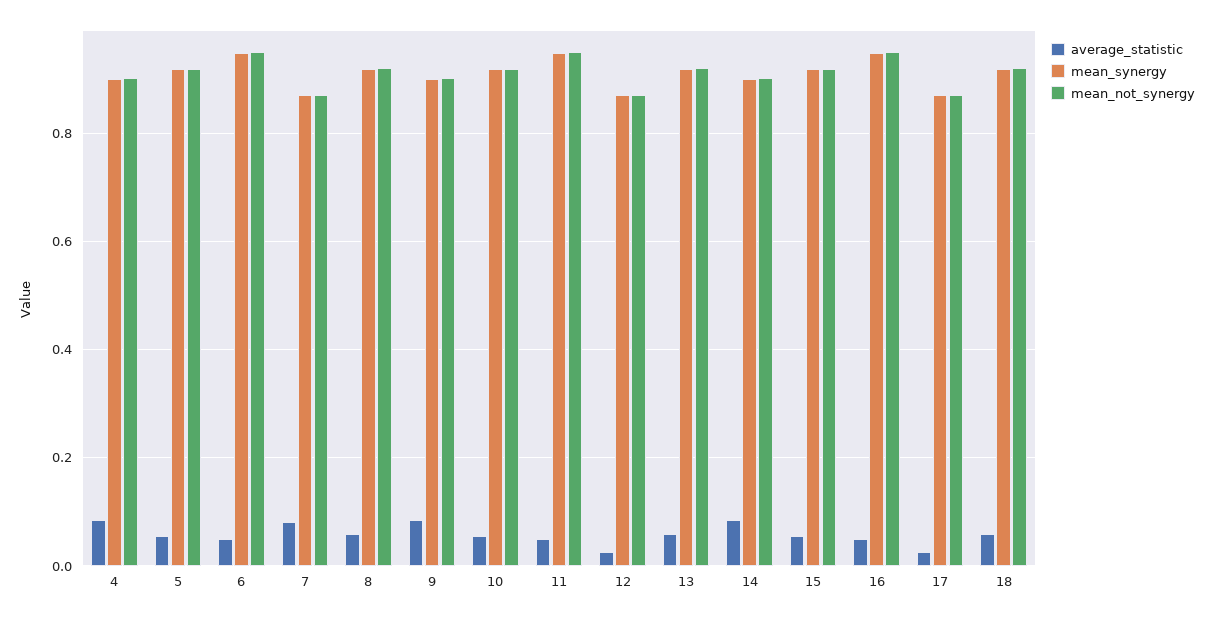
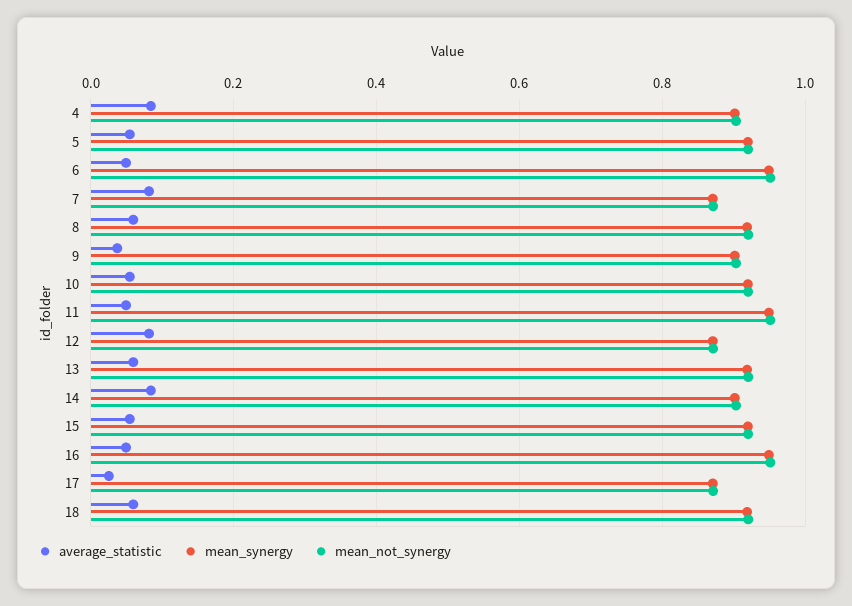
  {
    "average_statistic": {
      "4": 0.08,
      "5": 0.06,
      "6": 0.04,
      "7": 0.08,
      "8": 0.06,
-     "9": 0.08,
+     "9": 0.04,
      "10": 0.06,
      "11": 0.04,
-     "12": 0.02,
+     "12": 0.08,
      "13": 0.06,
      "14": 0.08,
      "15": 0.06,
      "16": 0.04,
      "17": 0.02,
      "18": 0.06
    },
    "mean_synergy": {
      "4": 0.9,
      "5": 0.92,
      "6": 0.94,
      "7": 0.88,
      "8": 0.92,
      "9": 0.9,
      "10": 0.92,
      "11": 0.94,
      "12": 0.88,
      "13": 0.92,
      "14": 0.9,
      "15": 0.92,
      "16": 0.94,
      "17": 0.88,
      "18": 0.92
    },
    "mean_not_synergy": {
      "4": 0.9,
      "5": 0.92,
      "6": 0.96,
      "7": 0.88,
      "8": 0.92,
      "9": 0.9,
      "10": 0.92,
      "11": 0.96,
      "12": 0.88,
      "13": 0.92,
      "14": 0.9,
      "15": 0.92,
      "16": 0.96,
      "17": 0.88,
      "18": 0.92
    }
  }

